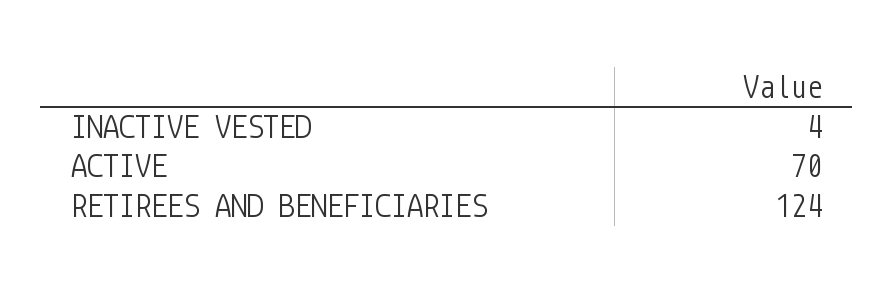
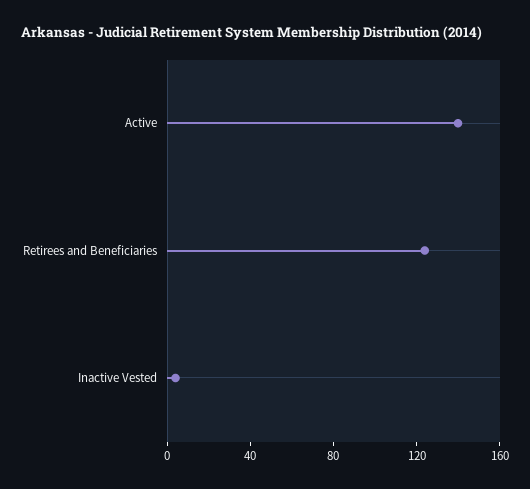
  {
    "INACTIVE VESTED": 4,
-   "ACTIVE": 70,
+   "ACTIVE": 140,
    "RETIREES AND BENEFICIARIES": 124
  }

